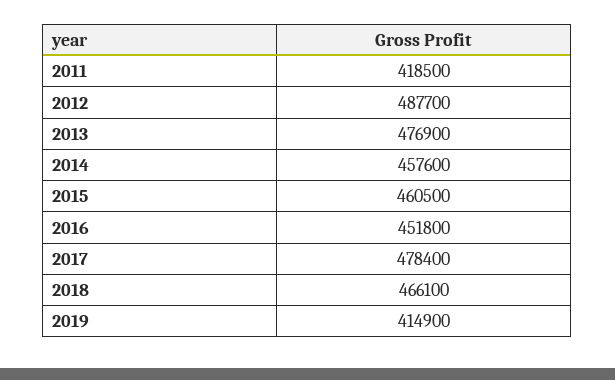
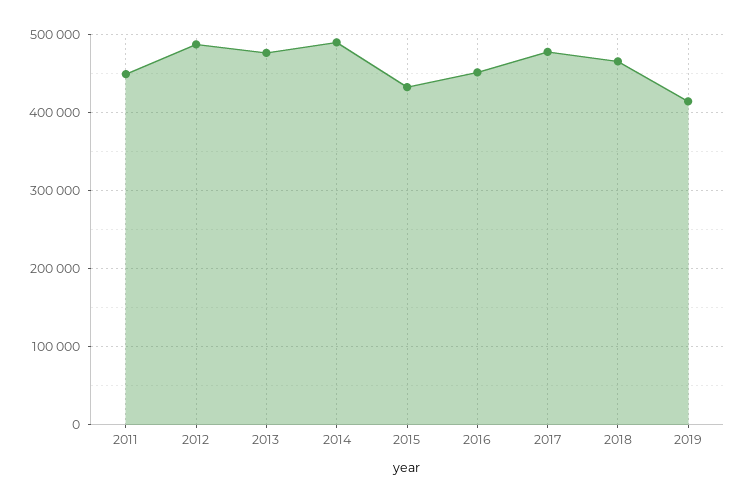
  {
-   "2011": 418500,
+   "2011": 450000,
    "2012": 487700,
    "2013": 476900,
-   "2014": 457600,
+   "2014": 490000,
-   "2015": 460500,
+   "2015": 430000,
    "2016": 451800,
    "2017": 478400,
    "2018": 466100,
    "2019": 414900
  }

